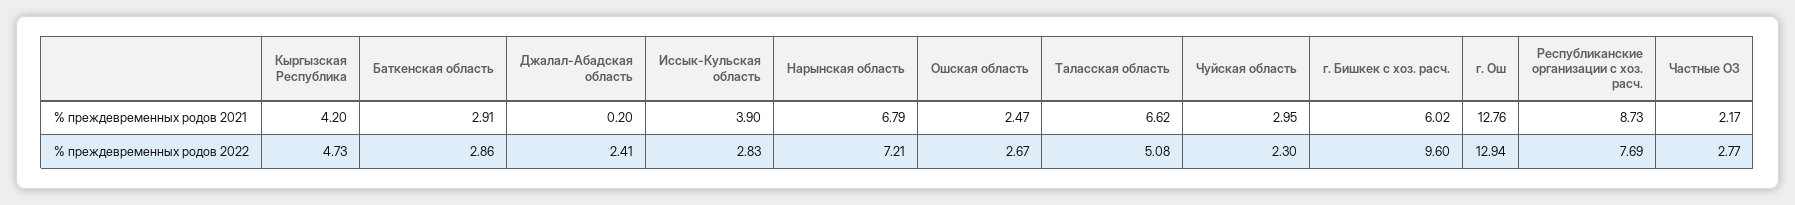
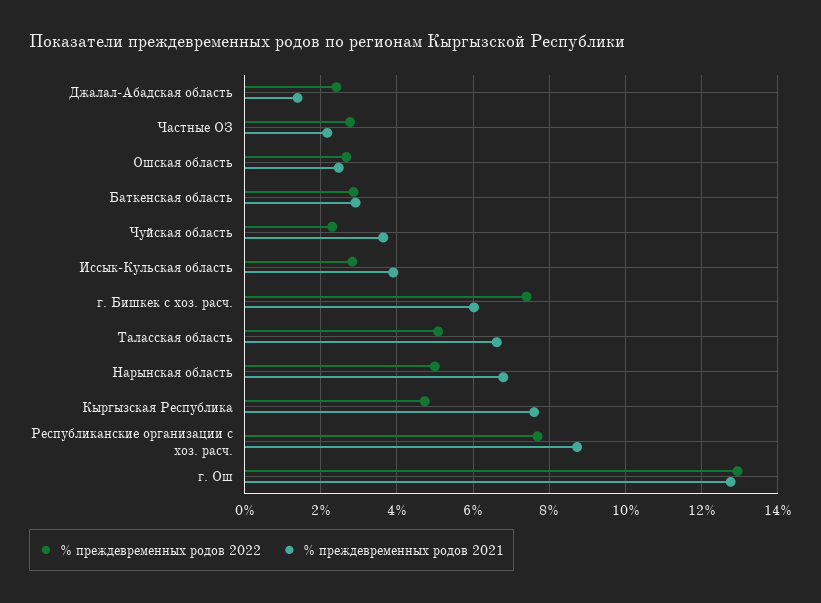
  {
    "% преждевременных родов 2021": {
-     "Кыргызская Республика": 4.2,
+     "Кыргызская Республика": 7.6,
      "Баткенская область": 2.91,
-     "Джалал-Абадская область": 0.2,
+     "Джалал-Абадская область": 1.4,
      "Иссык-Кульская область": 3.9,
      "Нарынская область": 6.79,
      "Ошская область": 2.47,
      "Таласская область": 6.62,
-     "Чуйская область": 2.95,
+     "Чуйская область": 3.6,
      "г. Бишкек с хоз. расч.": 6.02,
      "г. Ош": 12.76,
      "Республиканские организации с хоз. расч.": 8.73,
      "Частные ОЗ": 2.17
    },
    "% преждевременных родов 2022": {
      "Кыргызская Республика": 4.73,
      "Баткенская область": 2.86,
      "Джалал-Абадская область": 2.41,
      "Иссык-Кульская область": 2.83,
-     "Нарынская область": 7.21,
+     "Нарынская область": 5,
      "Ошская область": 2.67,
      "Таласская область": 5.08,
      "Чуйская область": 2.3,
-     "г. Бишкек с хоз. расч.": 9.6,
+     "г. Бишкек с хоз. расч.": 7.4,
      "г. Ош": 12.94,
      "Республиканские организации с хоз. расч.": 7.69,
      "Частные ОЗ": 2.77
    }
  }

